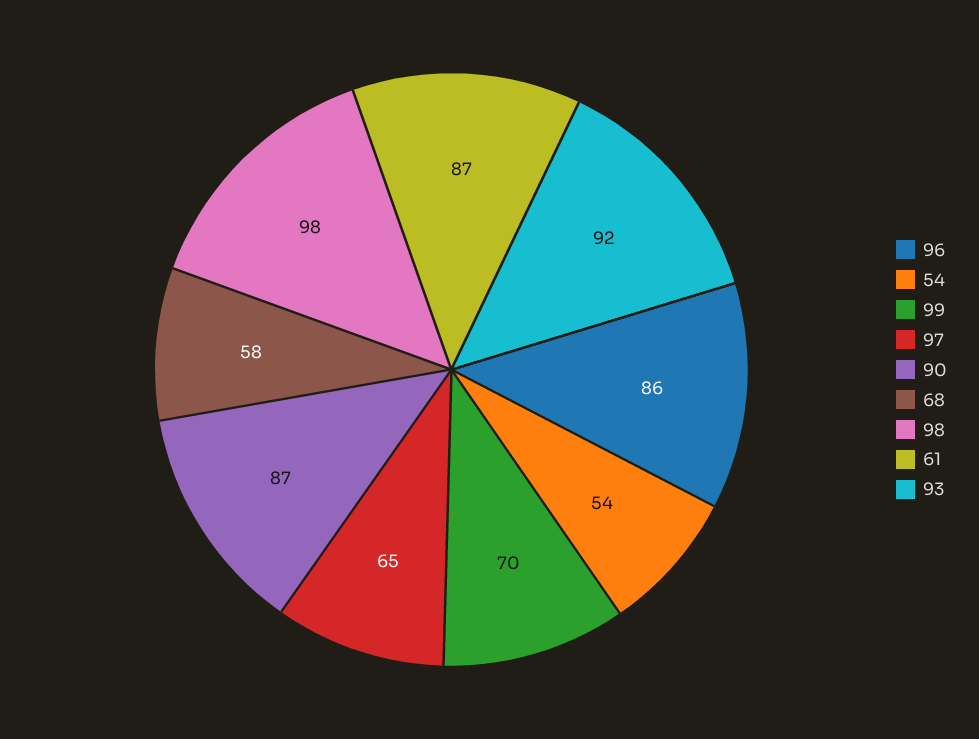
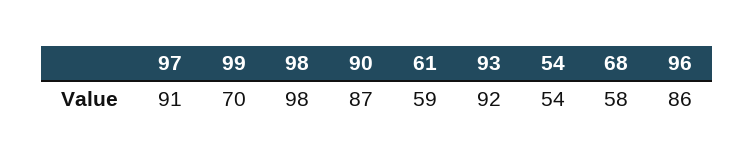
  {
    "96": 86,
    "54": 54,
    "99": 70,
-   "97": 65,
+   "97": 91,
    "90": 87,
    "68": 58,
    "98": 98,
-   "61": 87,
+   "61": 59,
    "93": 92
  }

